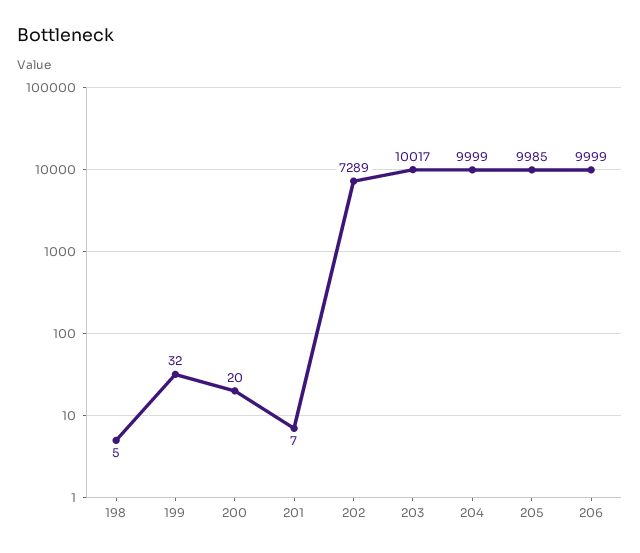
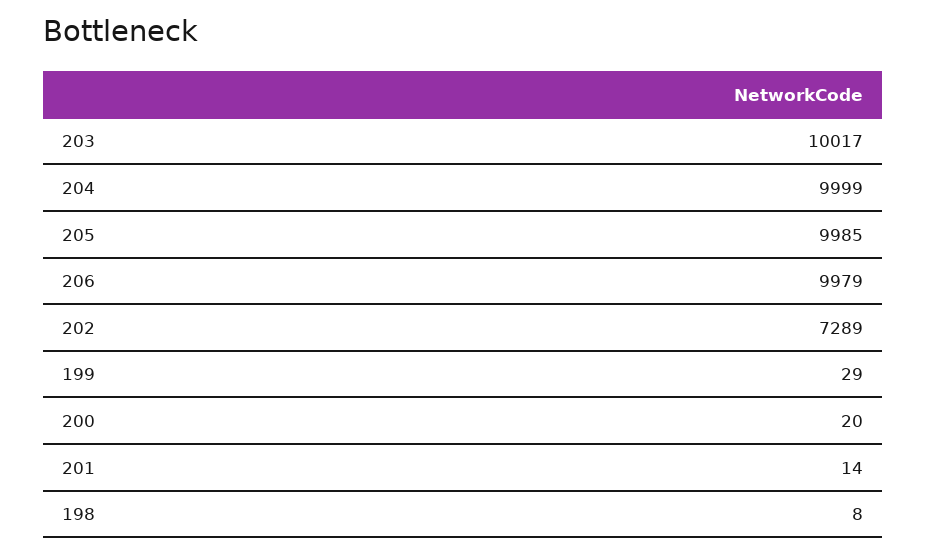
  {
-   "198": 5,
+   "198": 8,
-   "199": 32,
+   "199": 29,
    "200": 20,
-   "201": 7,
+   "201": 14,
    "202": 7289,
    "203": 10017,
    "204": 9999,
    "205": 9985,
-   "206": 9999
+   "206": 9979
  }

